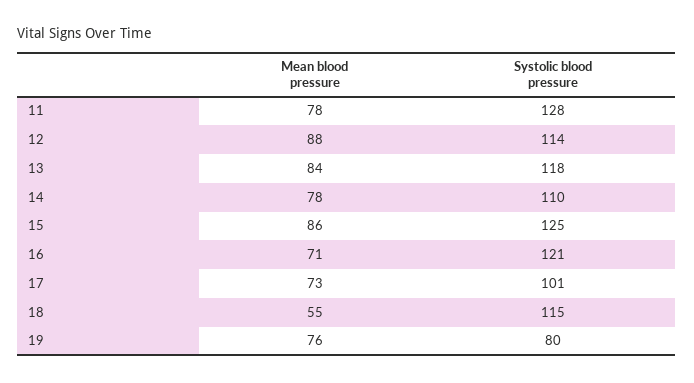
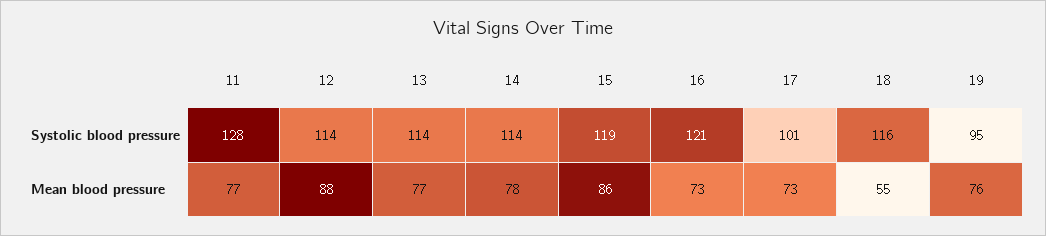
  {
    "Mean blood pressure": {
-     "11": 78,
+     "11": 77,
      "12": 88,
-     "13": 84,
+     "13": 77,
      "14": 78,
      "15": 86,
-     "16": 71,
+     "16": 73,
      "17": 73,
      "18": 55,
      "19": 76
    },
    "Systolic blood pressure": {
      "11": 128,
      "12": 114,
-     "13": 118,
+     "13": 114,
-     "14": 110,
+     "14": 114,
-     "15": 125,
+     "15": 119,
      "16": 121,
      "17": 101,
-     "18": 115,
+     "18": 116,
-     "19": 80
+     "19": 95
    }
  }

